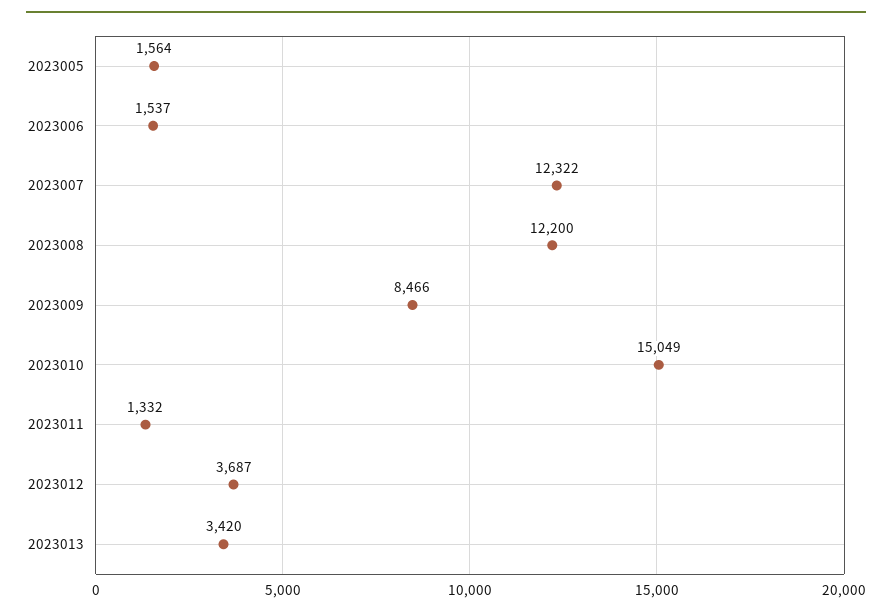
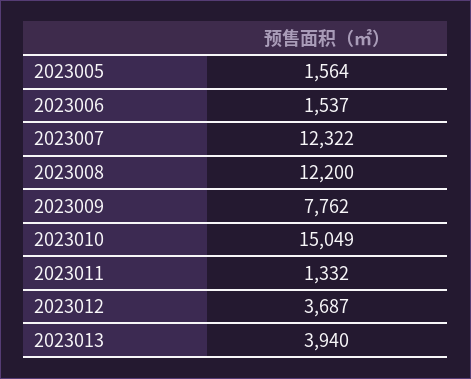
  {
    "2023005": 1564,
    "2023006": 1537,
    "2023007": 12322,
    "2023008": 12200,
-   "2023009": 8466,
+   "2023009": 7762,
    "2023010": 15049,
    "2023011": 1332,
    "2023012": 3687,
-   "2023013": 3420
+   "2023013": 3940
  }

